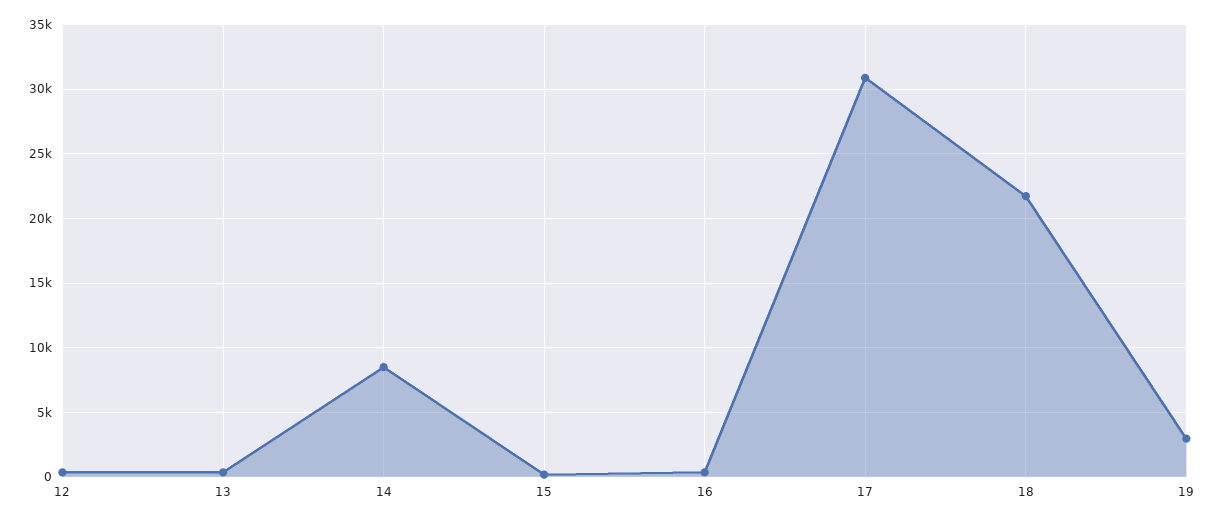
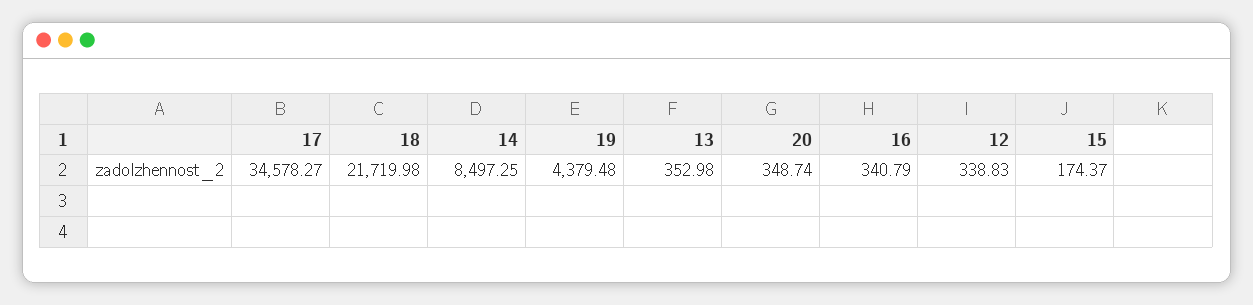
  {
    "12": 338.83,
    "13": 352.98,
    "14": 8497.25,
    "15": 174.37,
    "16": 340.79,
-   "17": 31000,
+   "17": 34578.27,
    "18": 21719.98,
-   "19": 3000
+   "19": 4379.48,
+   "20": 348.74
  }

